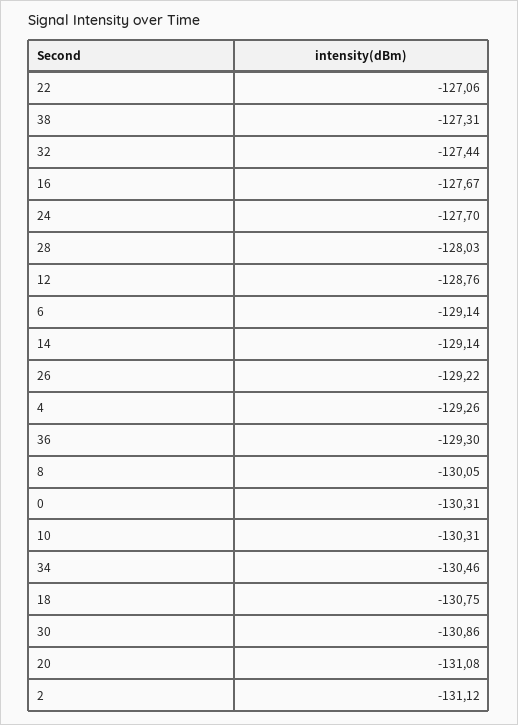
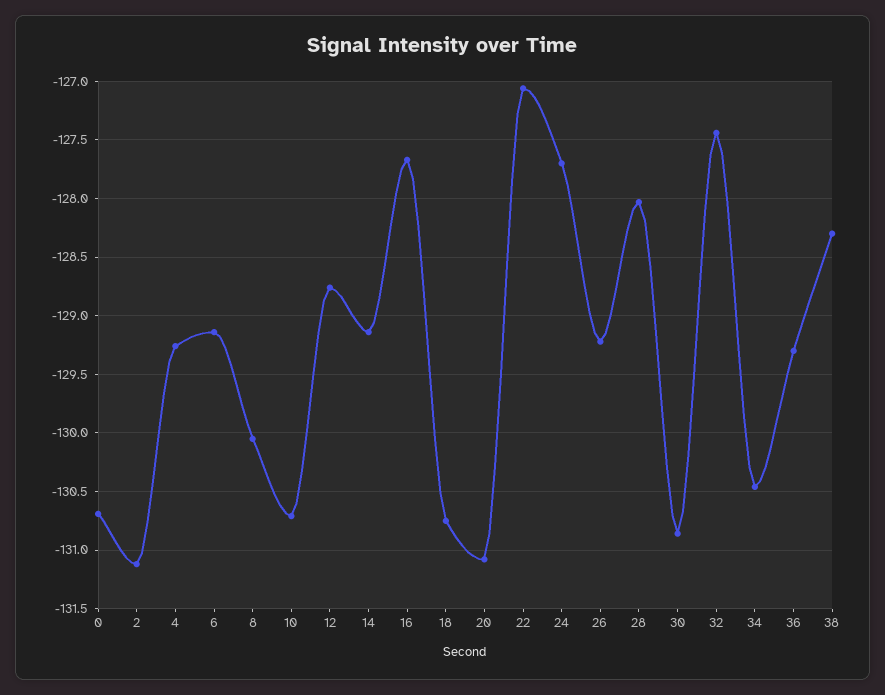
  {
    "22": -127.06,
-   "38": -127.31,
+   "38": -128.3,
    "32": -127.44,
    "16": -127.67,
    "24": -127.7,
    "28": -128.03,
    "12": -128.76,
    "6": -129.14,
    "14": -129.14,
    "26": -129.22,
    "4": -129.26,
    "36": -129.3,
    "8": -130.05,
-   "0": -130.31,
+   "0": -130.7,
-   "10": -130.31,
+   "10": -130.7,
    "34": -130.46,
    "18": -130.75,
    "30": -130.86,
    "20": -131.08,
    "2": -131.12
  }

